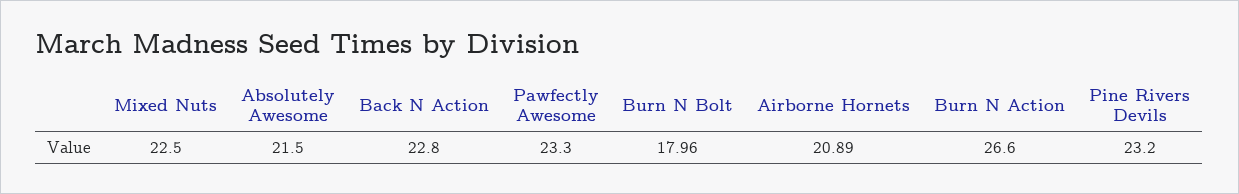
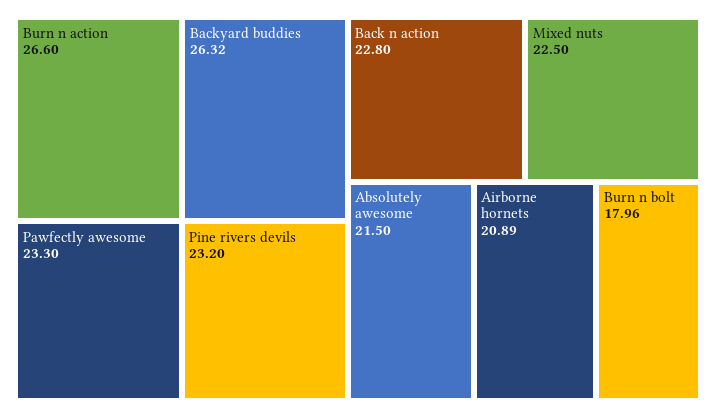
  {
    "Mixed Nuts": 22.5,
    "Absolutely Awesome": 21.5,
    "Back N Action": 22.8,
    "Pawfectly Awesome": 23.3,
    "Burn N Bolt": 17.96,
    "Airborne Hornets": 20.89,
    "Burn N Action": 26.6,
-   "Pine Rivers Devils": 23.2
+   "Pine Rivers Devils": 23.2,
+   "Backyard buddies": 26.32
  }

